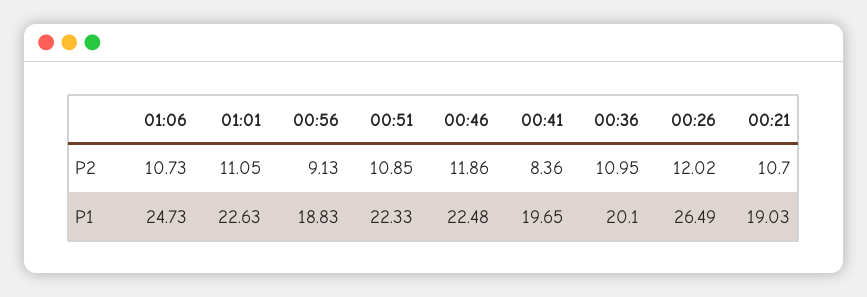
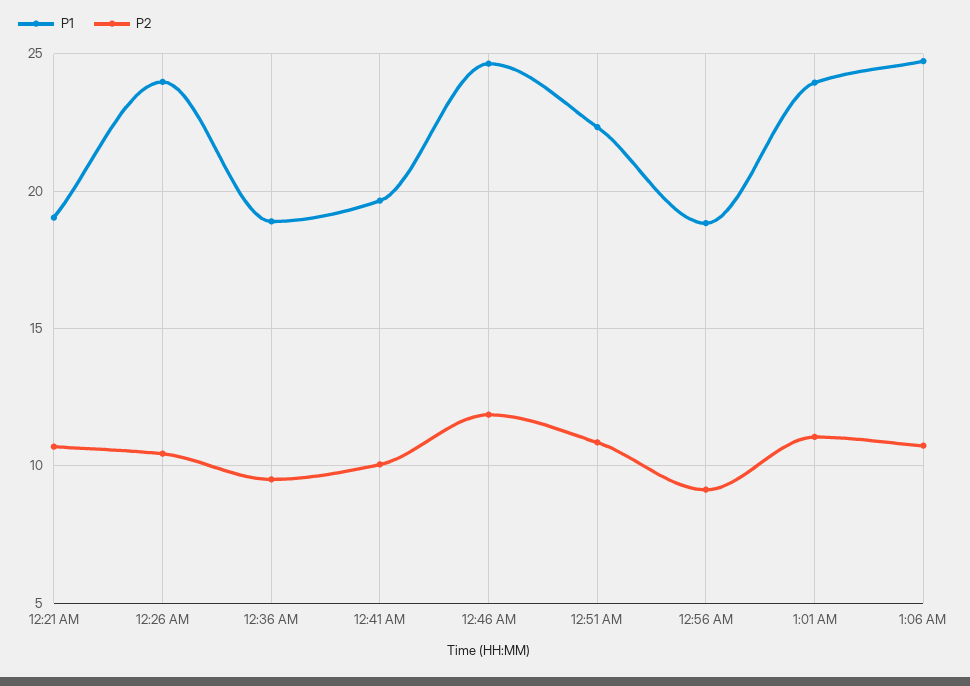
  {
    "P2": {
      "01:06": 10.73,
      "01:01": 11.05,
      "00:56": 9.13,
      "00:51": 10.85,
      "00:46": 11.86,
-     "00:41": 8.36,
+     "00:41": 10,
-     "00:36": 10.95,
+     "00:36": 9.5,
-     "00:26": 12.02,
+     "00:26": 10.5,
      "00:21": 10.7
    },
    "P1": {
      "01:06": 24.73,
-     "01:01": 22.63,
+     "01:01": 24,
      "00:56": 18.83,
      "00:51": 22.33,
-     "00:46": 22.48,
+     "00:46": 24.5,
      "00:41": 19.65,
-     "00:36": 20.1,
+     "00:36": 19,
-     "00:26": 26.49,
+     "00:26": 24,
      "00:21": 19.03
    }
  }

